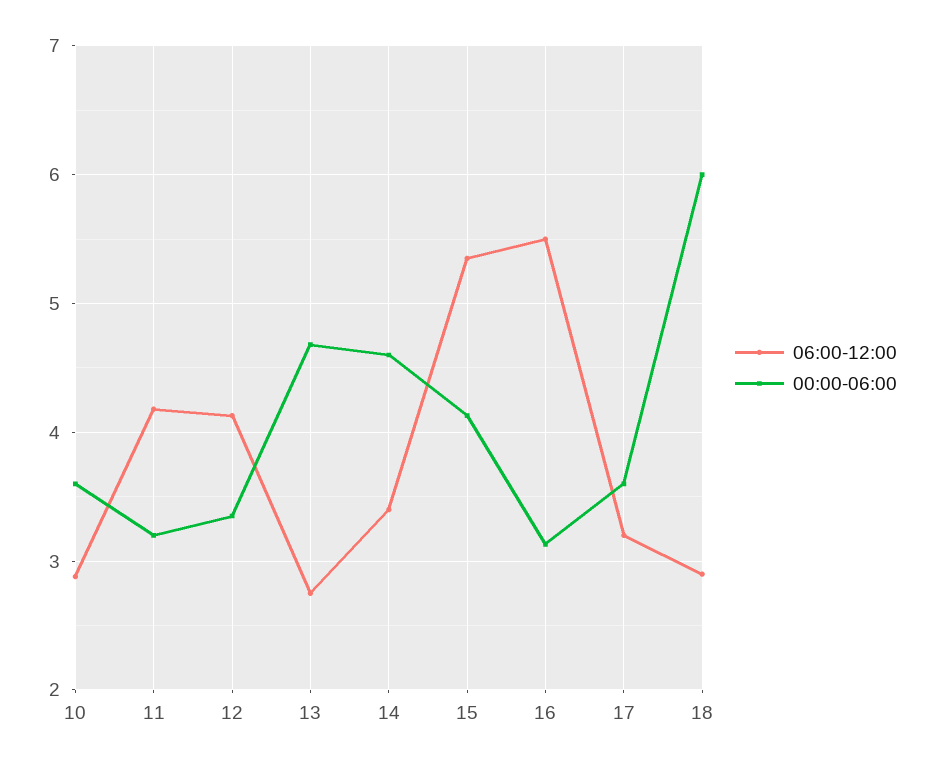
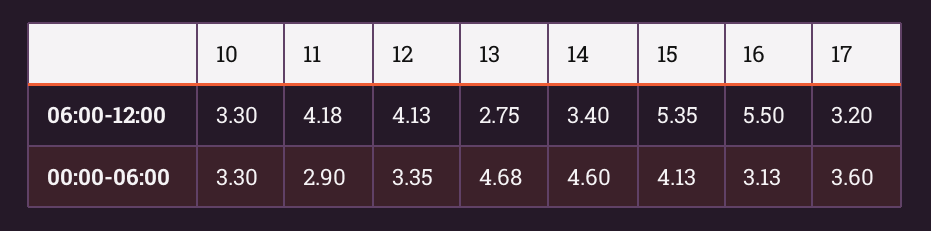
  {
    "06:00-12:00": {
-     "10": 2.9,
+     "10": 3.3,
      "11": 4.18,
      "12": 4.13,
      "13": 2.75,
      "14": 3.4,
      "15": 5.35,
      "16": 5.5,
-     "17": 3.2,
+     "17": 3.2
-     "18": 2.9
    },
    "00:00-06:00": {
-     "10": 3.6,
+     "10": 3.3,
-     "11": 3.2,
+     "11": 2.9,
      "12": 3.35,
      "13": 4.68,
      "14": 4.6,
      "15": 4.13,
      "16": 3.13,
-     "17": 3.6,
+     "17": 3.6
-     "18": 6
    }
  }

